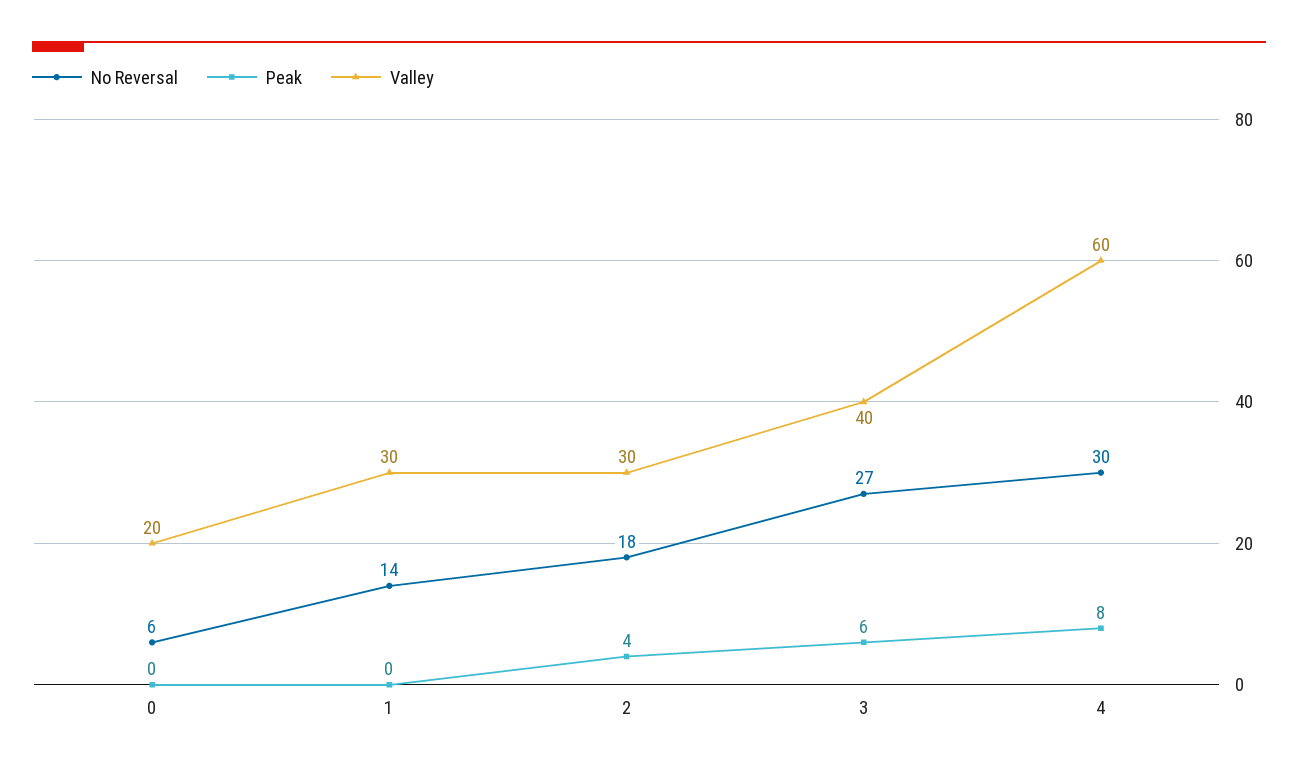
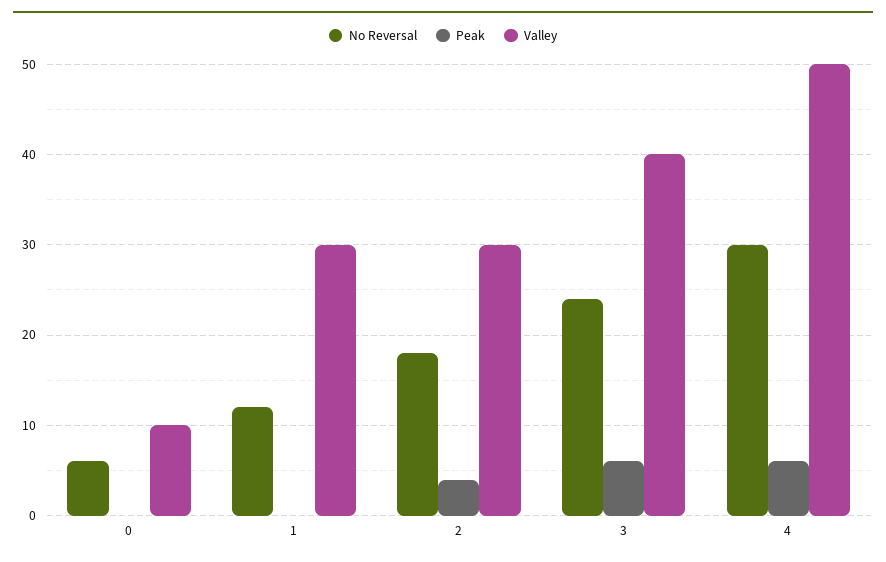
  {
    "No Reversal": {
      "0": 6,
-     "1": 14,
+     "1": 12,
      "2": 18,
-     "3": 27,
+     "3": 24,
      "4": 30
    },
    "Peak": {
      "0": 0,
      "1": 0,
      "2": 4,
      "3": 6,
-     "4": 8
+     "4": 6
    },
    "Valley": {
-     "0": 20,
+     "0": 10,
      "1": 30,
      "2": 30,
      "3": 40,
-     "4": 60
+     "4": 50
    }
  }

